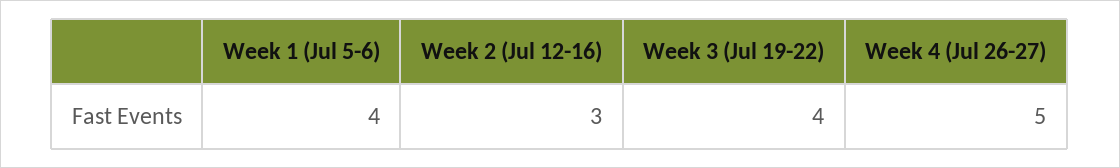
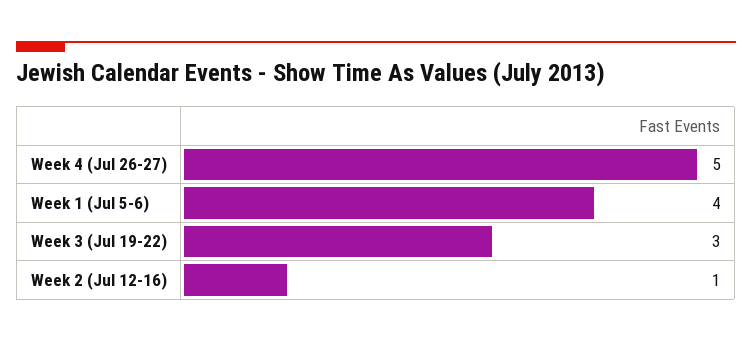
  {
    "Week 1 (Jul 5-6)": 4,
-   "Week 2 (Jul 12-16)": 3,
+   "Week 2 (Jul 12-16)": 1,
-   "Week 3 (Jul 19-22)": 4,
+   "Week 3 (Jul 19-22)": 3,
    "Week 4 (Jul 26-27)": 5
  }

